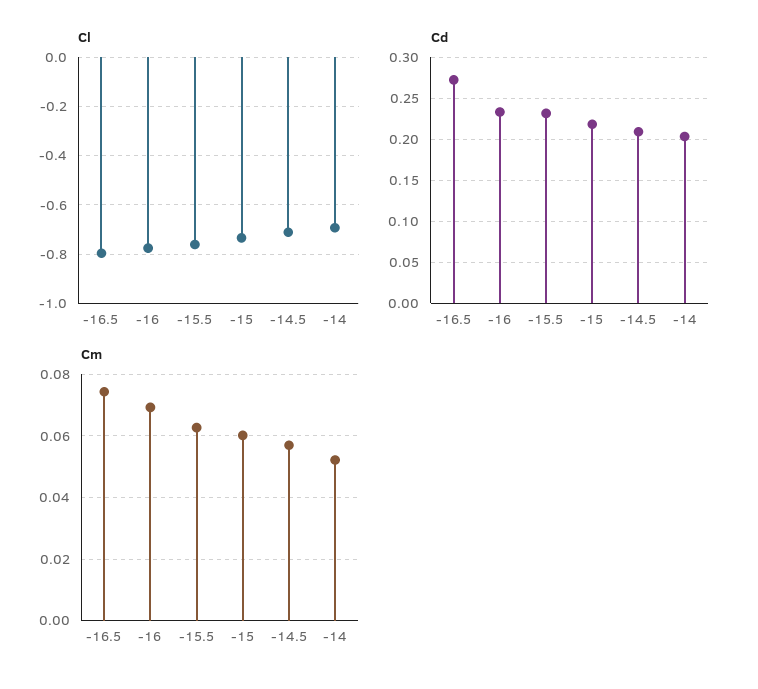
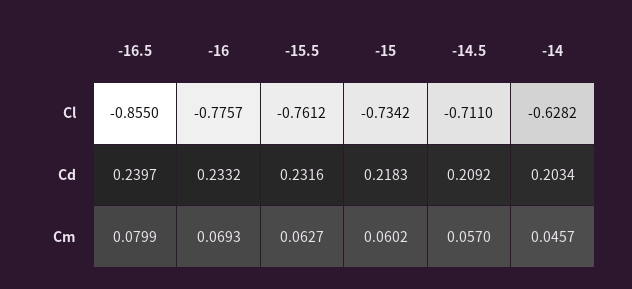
  {
    "Cl": {
-     "-16.5": -0.8,
+     "-16.5": -0.855,
      "-16": -0.7757,
      "-15.5": -0.7612,
      "-15": -0.7342,
      "-14.5": -0.711,
-     "-14": -0.7
+     "-14": -0.6282
    },
    "Cd": {
-     "-16.5": 0.27,
+     "-16.5": 0.2397,
      "-16": 0.2332,
      "-15.5": 0.2316,
      "-15": 0.2183,
      "-14.5": 0.2092,
      "-14": 0.2034
    },
    "Cm": {
-     "-16.5": 0.074,
+     "-16.5": 0.0799,
      "-16": 0.0693,
      "-15.5": 0.0627,
      "-15": 0.0602,
      "-14.5": 0.057,
-     "-14": 0.052
+     "-14": 0.0457
    }
  }

